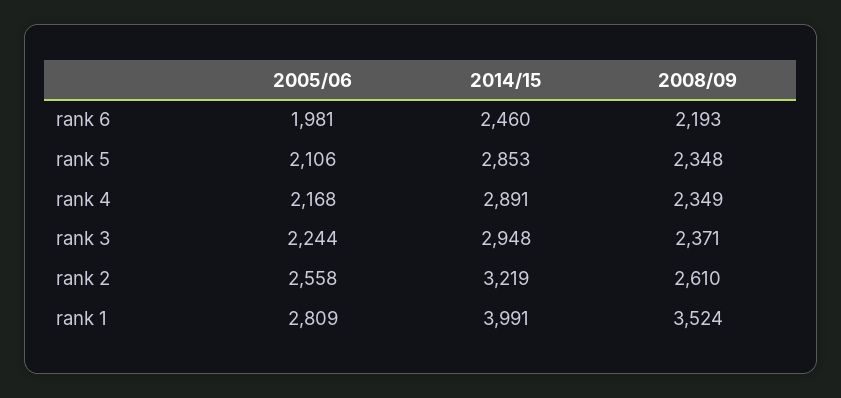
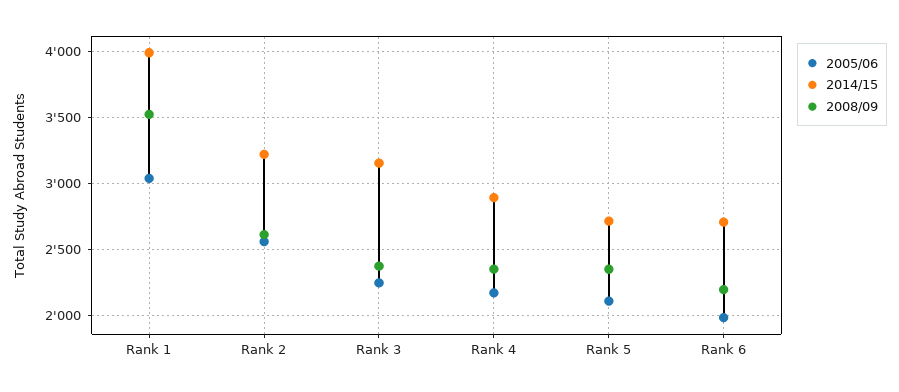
  {
    "2005/06": {
      "rank 6": 1981,
      "rank 5": 2106,
      "rank 4": 2168,
      "rank 3": 2244,
      "rank 2": 2558,
-     "rank 1": 2809
+     "rank 1": 3050
    },
    "2014/15": {
-     "rank 6": 2460,
+     "rank 6": 2700,
-     "rank 5": 2853,
+     "rank 5": 2700,
      "rank 4": 2891,
-     "rank 3": 2948,
+     "rank 3": 3150,
      "rank 2": 3219,
      "rank 1": 3991
    },
    "2008/09": {
      "rank 6": 2193,
      "rank 5": 2348,
      "rank 4": 2349,
      "rank 3": 2371,
      "rank 2": 2610,
      "rank 1": 3524
    }
  }

